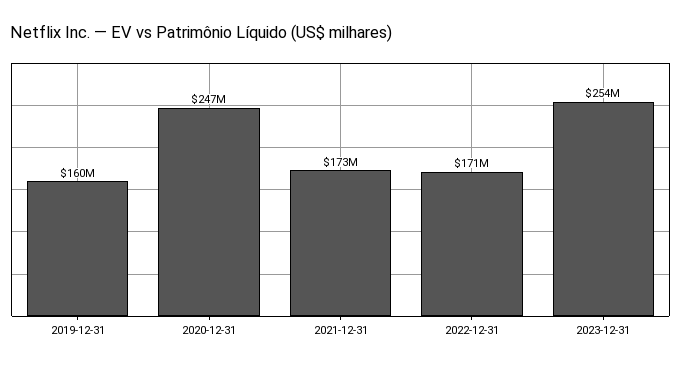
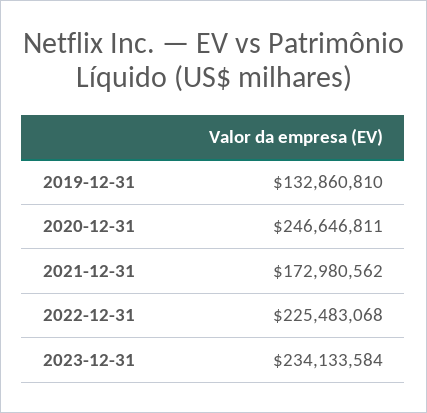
  {
-   "2019-12-31": 160000000,
+   "2019-12-31": 132860810,
    "2020-12-31": 246646811,
    "2021-12-31": 172980562,
-   "2022-12-31": 171000000,
+   "2022-12-31": 225483068,
-   "2023-12-31": 254000000
+   "2023-12-31": 234133584
  }

